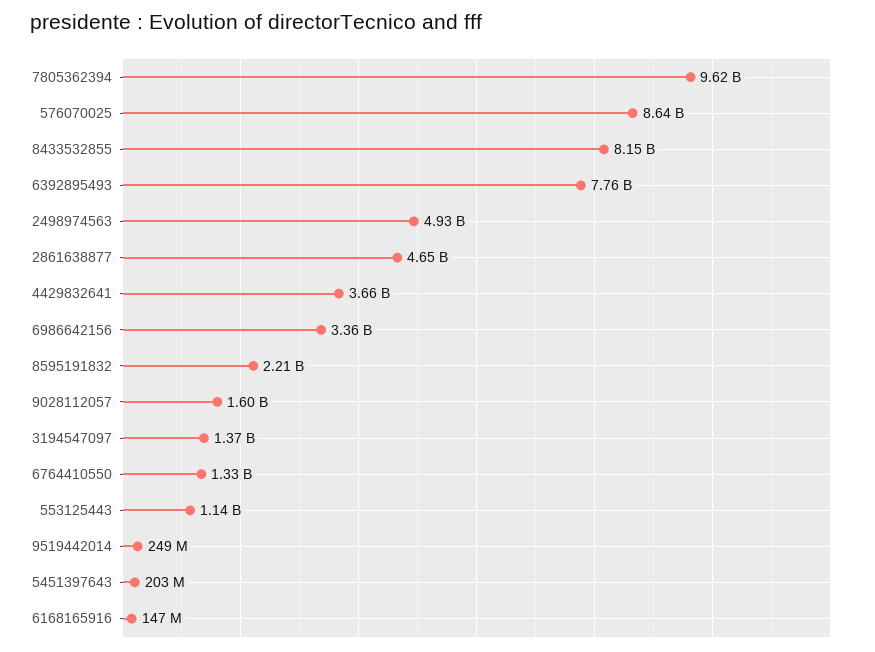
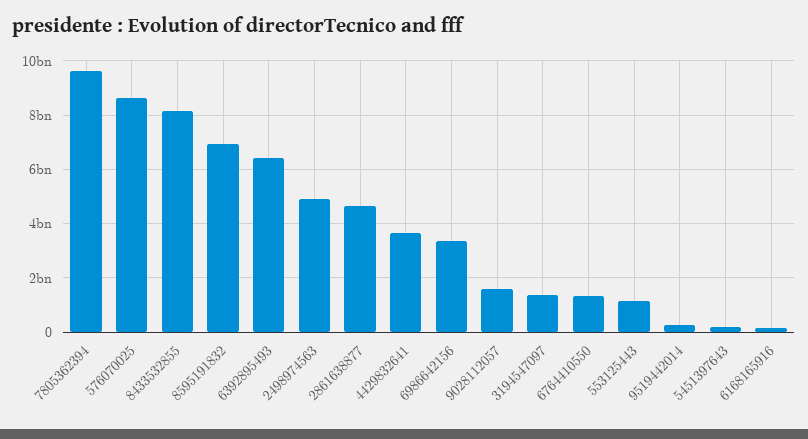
  {
    "7805362394": 9620000000,
    "576070025": 8640000000,
    "8433532855": 8150000000,
-   "6392895493": 7760000000,
+   "6392895493": 6500000000,
    "2498974563": 4930000000,
    "2861638877": 4650000000,
    "4429832641": 3660000000,
    "6986642156": 3360000000,
-   "8595191832": 2210000000,
+   "8595191832": 7000000000,
    "9028112057": 1600000000,
    "3194547097": 1370000000,
    "6764410550": 1330000000,
    "553125443": 1140000000,
    "9519442014": 249000000,
    "5451397643": 203000000,
    "6168165916": 147000000
  }

